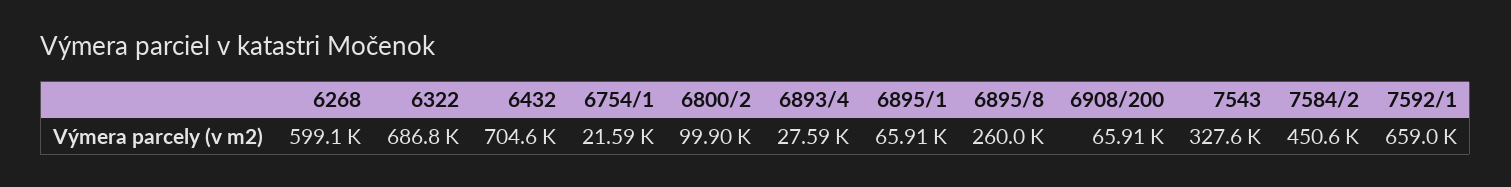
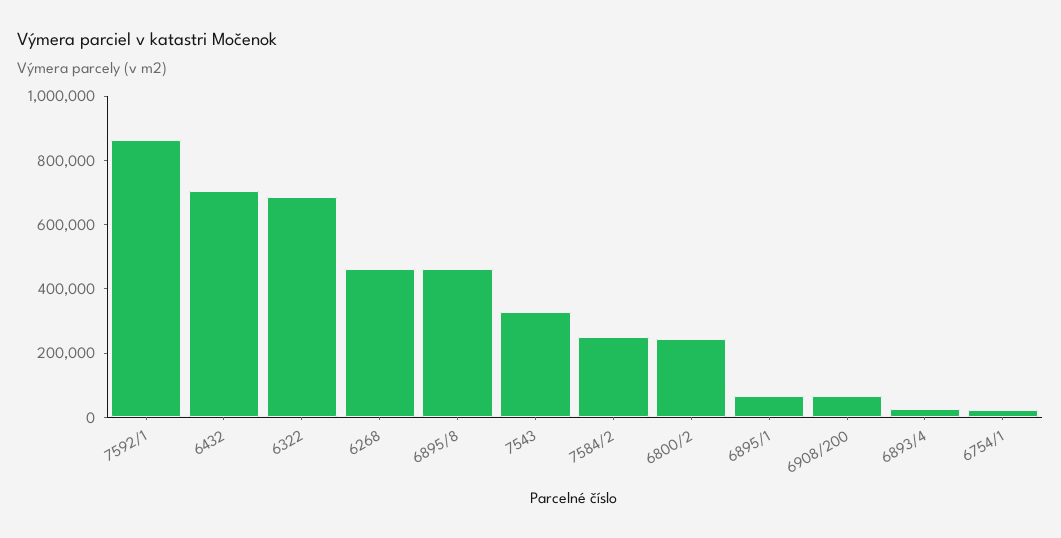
  {
-   "6268": 599100,
+   "6268": 450000,
    "6322": 686800,
    "6432": 704600,
    "6754/1": 21590,
-   "6800/2": 99900,
+   "6800/2": 250000,
    "6893/4": 27590,
    "6895/1": 65910,
-   "6895/8": 260000,
+   "6895/8": 450000,
    "6908/200": 65910,
    "7543": 327600,
-   "7584/2": 450600,
+   "7584/2": 250000,
-   "7592/1": 659000
+   "7592/1": 850000
  }

